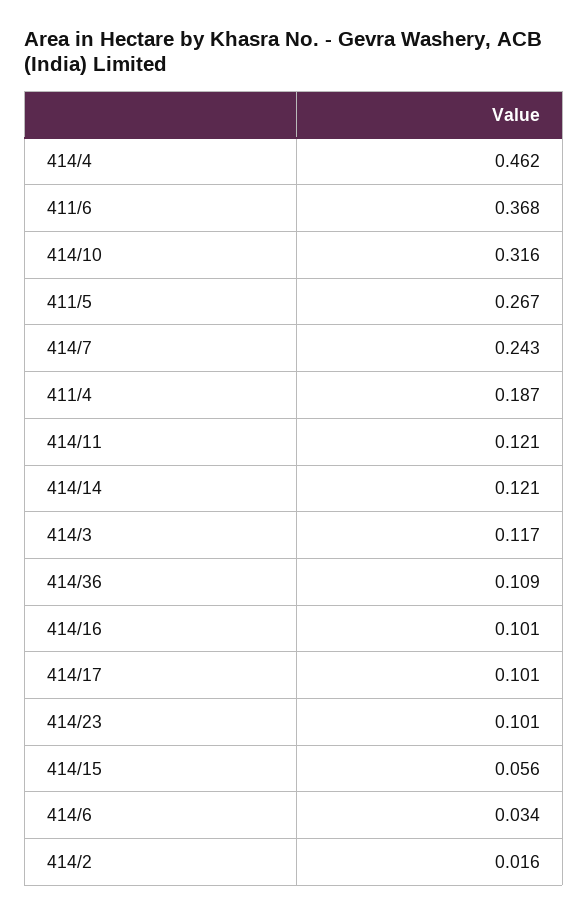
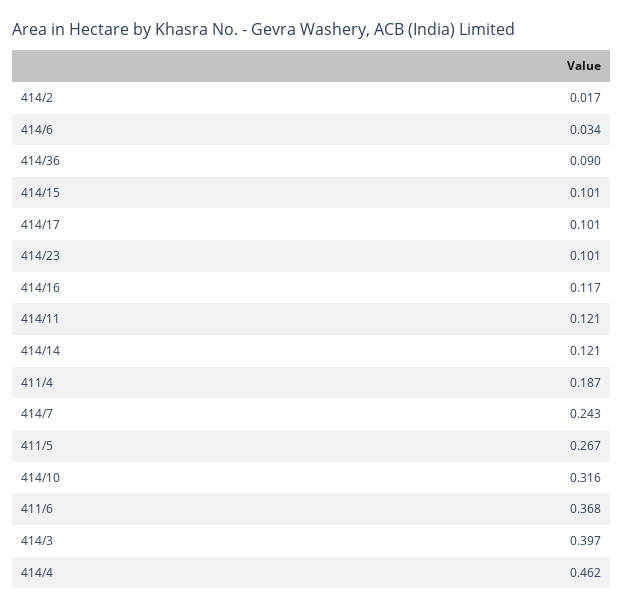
  {
    "414/4": 0.462,
    "411/6": 0.368,
    "414/10": 0.316,
    "411/5": 0.267,
    "414/7": 0.243,
    "411/4": 0.187,
    "414/11": 0.121,
    "414/14": 0.121,
-   "414/3": 0.117,
+   "414/3": 0.397,
-   "414/36": 0.109,
+   "414/36": 0.09,
-   "414/16": 0.101,
+   "414/16": 0.117,
    "414/17": 0.101,
    "414/23": 0.101,
-   "414/15": 0.056,
+   "414/15": 0.101,
    "414/6": 0.034,
-   "414/2": 0.016
+   "414/2": 0.017
  }

